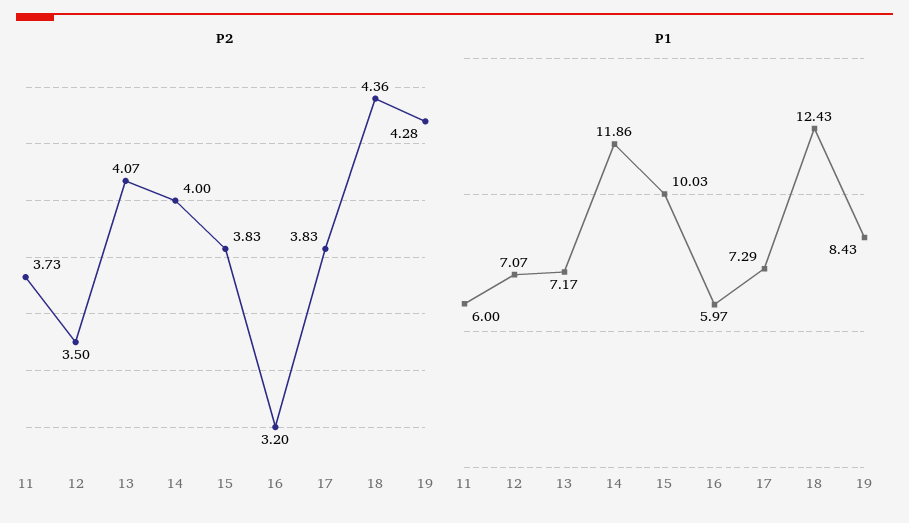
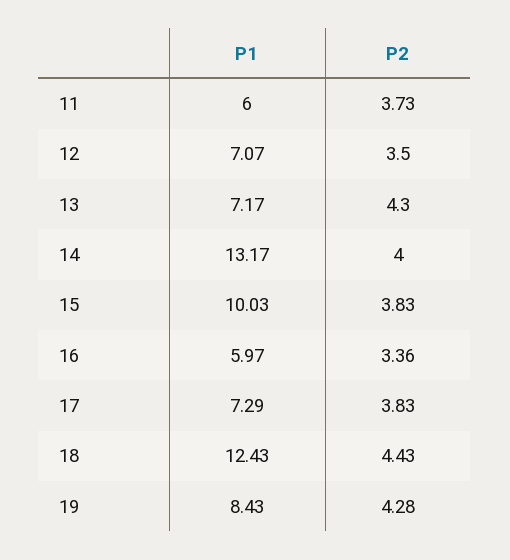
  {
    "P2": {
      "11": 3.73,
      "12": 3.5,
-     "13": 4.07,
+     "13": 4.3,
      "14": 4,
      "15": 3.83,
-     "16": 3.2,
+     "16": 3.36,
      "17": 3.83,
-     "18": 4.36,
+     "18": 4.43,
      "19": 4.28
    },
    "P1": {
      "11": 6,
      "12": 7.07,
      "13": 7.17,
-     "14": 11.86,
+     "14": 13.17,
      "15": 10.03,
      "16": 5.97,
      "17": 7.29,
      "18": 12.43,
      "19": 8.43
    }
  }

